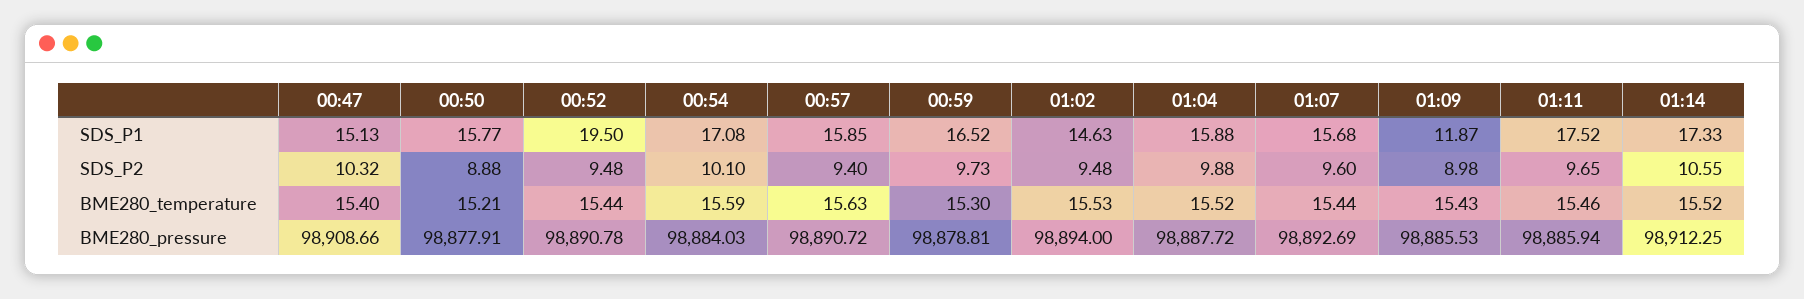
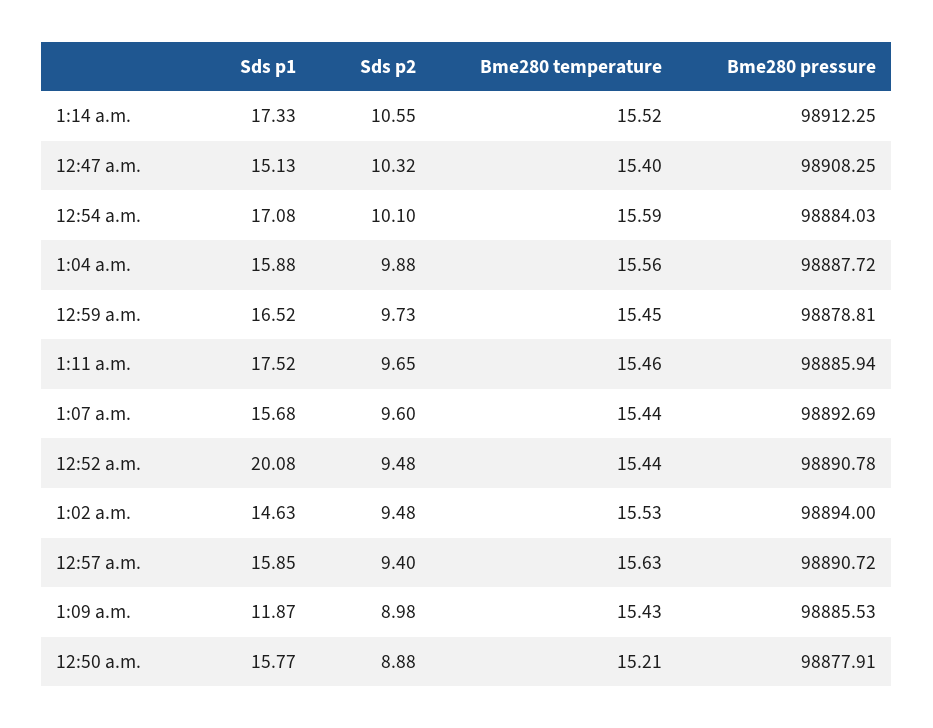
  {
    "00:47": {
      "SDS_P1": 15.13,
      "SDS_P2": 10.32,
      "BME280_temperature": 15.4,
-     "BME280_pressure": 98908.66
+     "BME280_pressure": 98908.25
    },
    "00:50": {
      "SDS_P1": 15.77,
      "SDS_P2": 8.88,
      "BME280_temperature": 15.21,
      "BME280_pressure": 98877.91
    },
    "00:52": {
-     "SDS_P1": 19.5,
+     "SDS_P1": 20.08,
      "SDS_P2": 9.48,
      "BME280_temperature": 15.44,
      "BME280_pressure": 98890.78
    },
    "00:54": {
      "SDS_P1": 17.08,
      "SDS_P2": 10.1,
      "BME280_temperature": 15.59,
      "BME280_pressure": 98884.03
    },
    "00:57": {
      "SDS_P1": 15.85,
      "SDS_P2": 9.4,
      "BME280_temperature": 15.63,
      "BME280_pressure": 98890.72
    },
    "00:59": {
      "SDS_P1": 16.52,
      "SDS_P2": 9.73,
-     "BME280_temperature": 15.3,
+     "BME280_temperature": 15.45,
      "BME280_pressure": 98878.81
    },
    "01:02": {
      "SDS_P1": 14.63,
      "SDS_P2": 9.48,
      "BME280_temperature": 15.53,
      "BME280_pressure": 98894
    },
    "01:04": {
      "SDS_P1": 15.88,
      "SDS_P2": 9.88,
-     "BME280_temperature": 15.52,
+     "BME280_temperature": 15.56,
      "BME280_pressure": 98887.72
    },
    "01:07": {
      "SDS_P1": 15.68,
      "SDS_P2": 9.6,
      "BME280_temperature": 15.44,
      "BME280_pressure": 98892.69
    },
    "01:09": {
      "SDS_P1": 11.87,
      "SDS_P2": 8.98,
      "BME280_temperature": 15.43,
      "BME280_pressure": 98885.53
    },
    "01:11": {
      "SDS_P1": 17.52,
      "SDS_P2": 9.65,
      "BME280_temperature": 15.46,
      "BME280_pressure": 98885.94
    },
    "01:14": {
      "SDS_P1": 17.33,
      "SDS_P2": 10.55,
      "BME280_temperature": 15.52,
      "BME280_pressure": 98912.25
    }
  }

